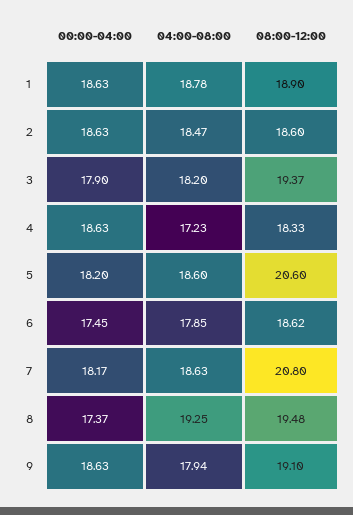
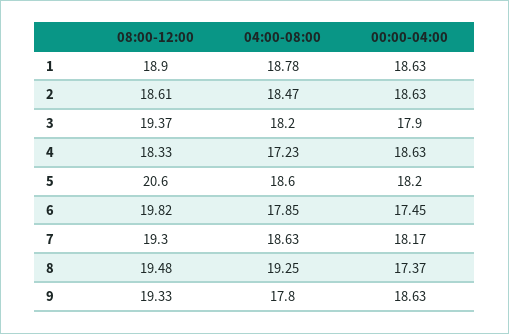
  {
    "00:00-04:00": {
      "1": 18.63,
      "2": 18.63,
      "3": 17.9,
      "4": 18.63,
      "5": 18.2,
      "6": 17.45,
      "7": 18.17,
      "8": 17.37,
      "9": 18.63
    },
    "04:00-08:00": {
      "1": 18.78,
      "2": 18.47,
      "3": 18.2,
      "4": 17.23,
      "5": 18.6,
      "6": 17.85,
      "7": 18.63,
      "8": 19.25,
-     "9": 17.94
+     "9": 17.8
    },
    "08:00-12:00": {
      "1": 18.9,
-     "2": 18.6,
+     "2": 18.61,
      "3": 19.37,
      "4": 18.33,
      "5": 20.6,
-     "6": 18.62,
+     "6": 19.82,
-     "7": 20.8,
+     "7": 19.3,
      "8": 19.48,
-     "9": 19.1
+     "9": 19.33
    }
  }

